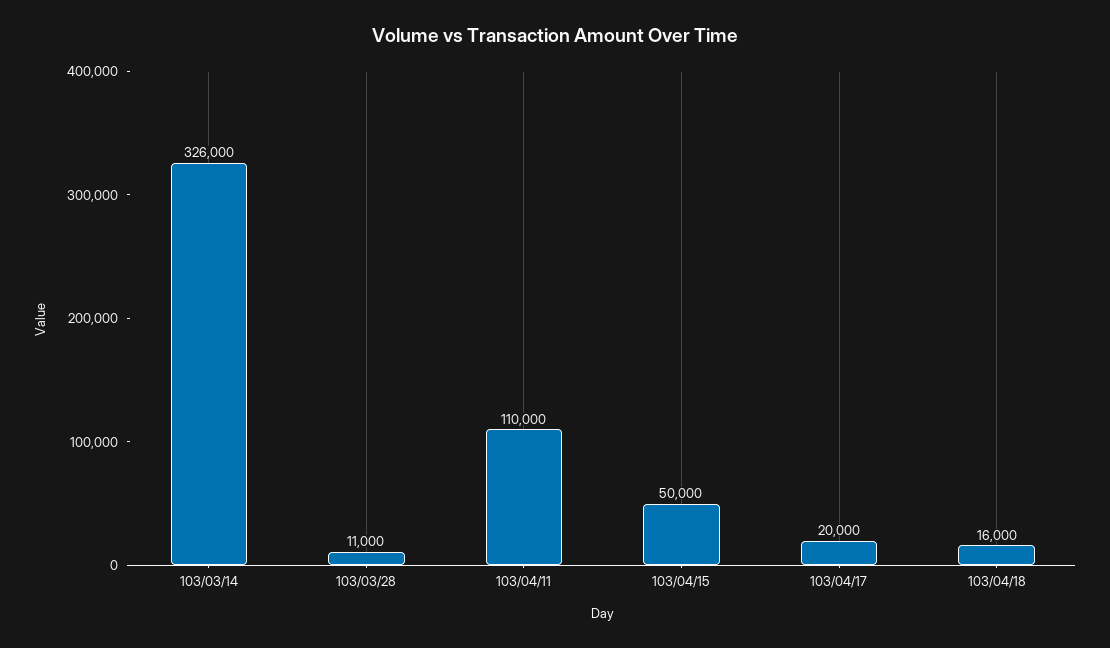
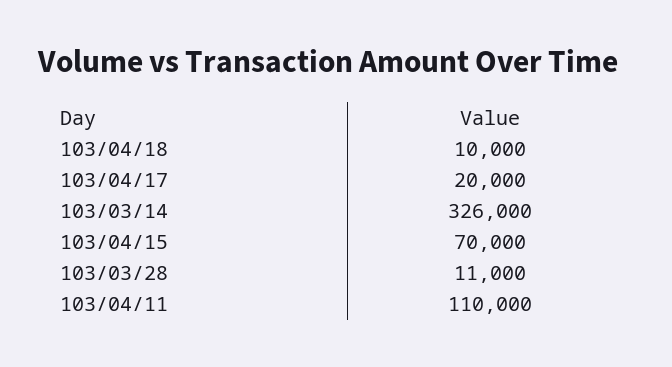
  {
    "103/03/14": 326000,
    "103/03/28": 11000,
    "103/04/11": 110000,
-   "103/04/15": 50000,
+   "103/04/15": 70000,
    "103/04/17": 20000,
-   "103/04/18": 16000
+   "103/04/18": 10000
  }

